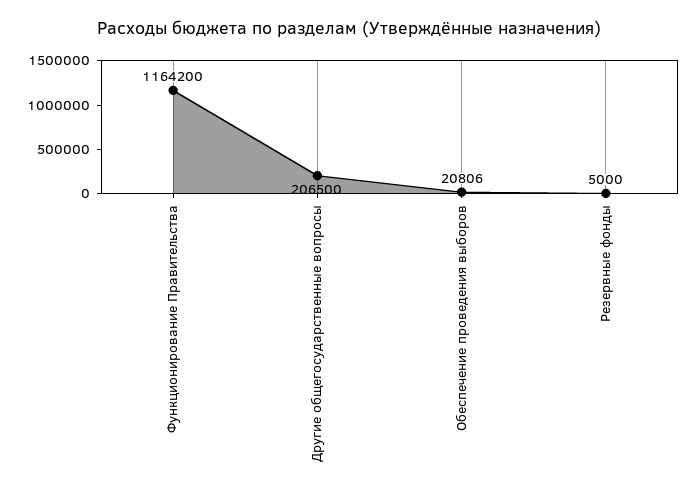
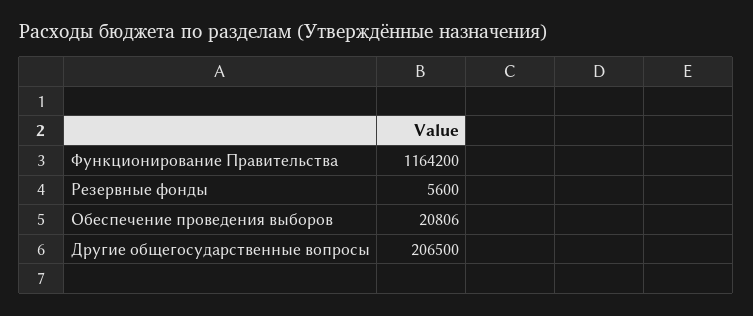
  {
    "Функционирование Правительства": 1164200,
    "Другие общегосударственные вопросы": 206500,
    "Обеспечение проведения выборов": 20806,
-   "Резервные фонды": 5000
+   "Резервные фонды": 5600
  }

